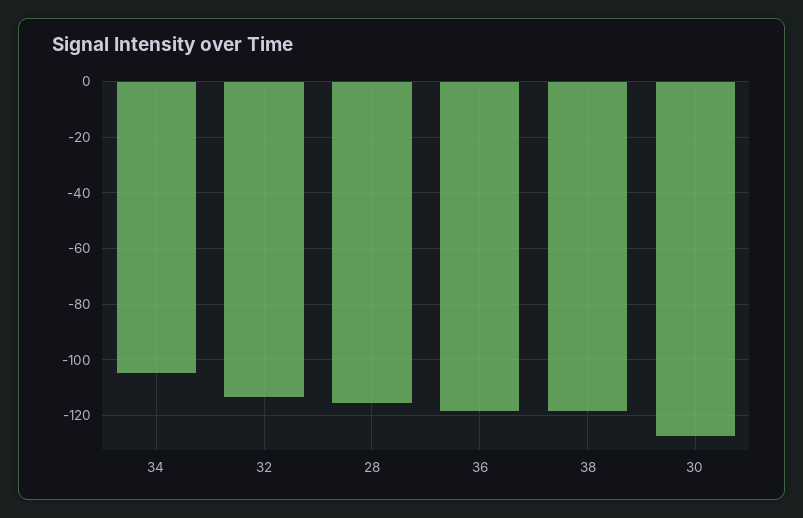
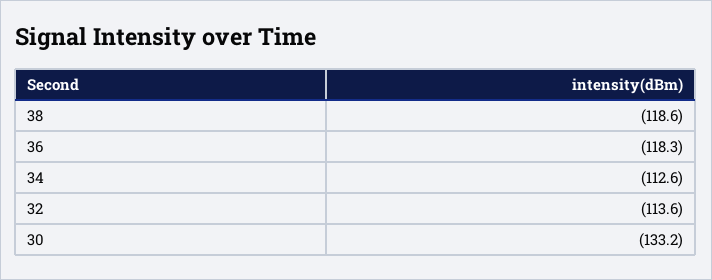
  {
-   "34": -105,
+   "34": -112.6,
    "32": -113.6,
-   "28": -115,
    "36": -118.3,
    "38": -118.6,
-   "30": -127.5
+   "30": -133.2
  }

